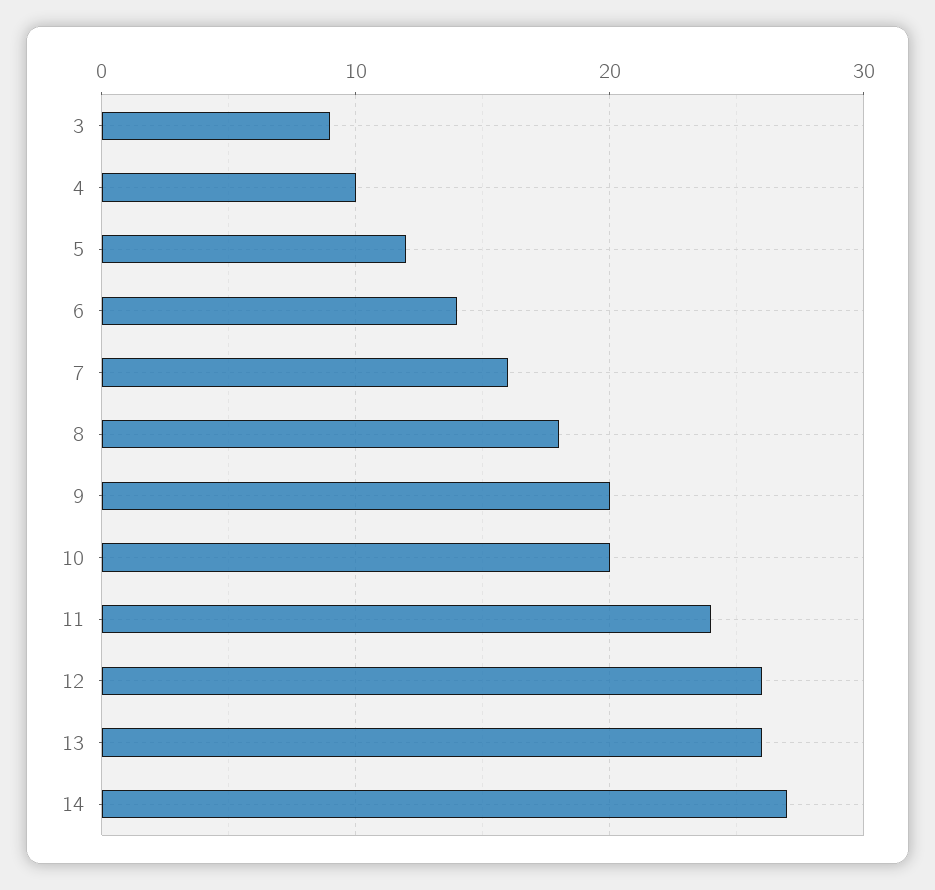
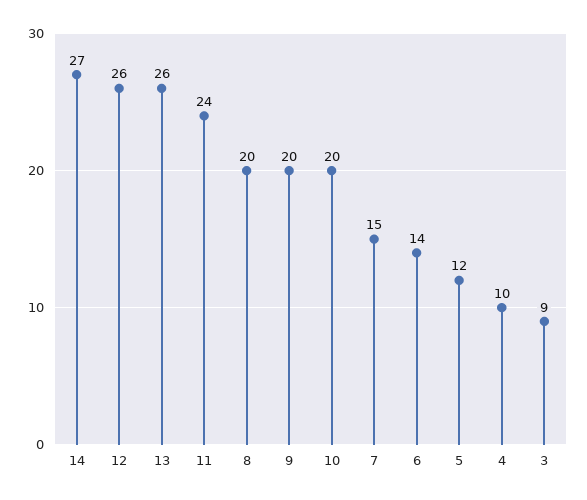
  {
    "3": 9,
    "4": 10,
    "5": 12,
    "6": 14,
-   "7": 16,
+   "7": 15,
-   "8": 18,
+   "8": 20,
    "9": 20,
    "10": 20,
    "11": 24,
    "12": 26,
    "13": 26,
    "14": 27
  }

